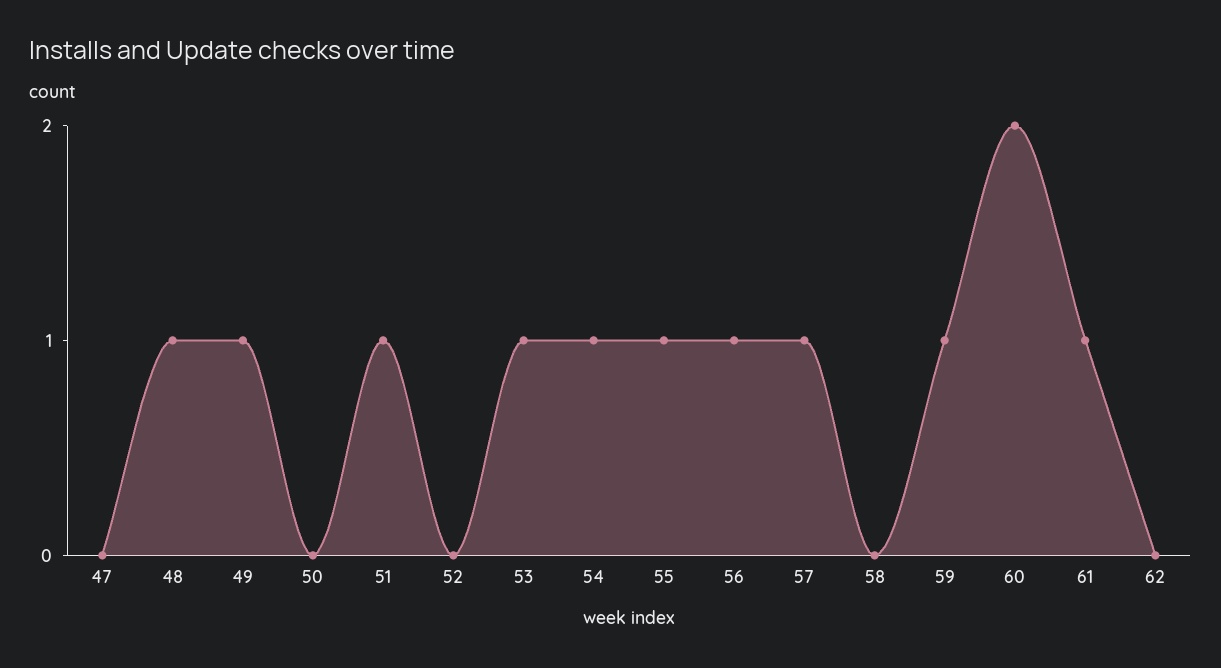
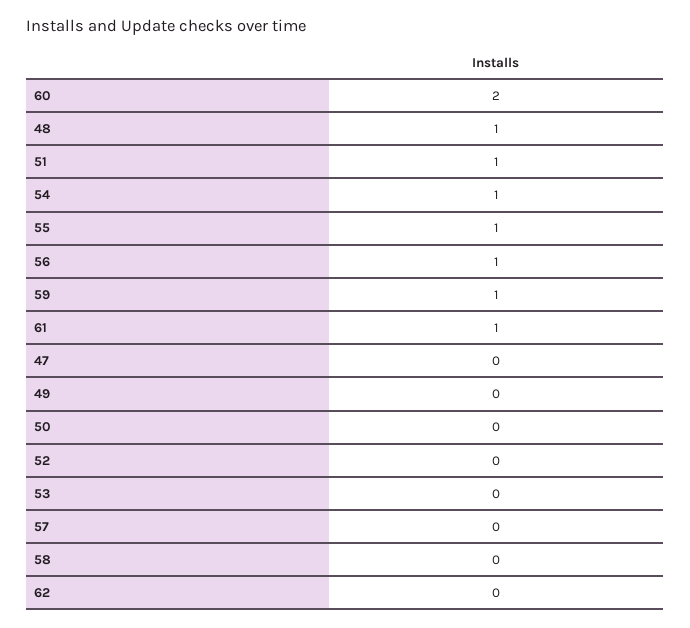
  {
    "47": 0,
    "48": 1,
-   "49": 1,
+   "49": 0,
    "50": 0,
    "51": 1,
    "52": 0,
-   "53": 1,
+   "53": 0,
    "54": 1,
    "55": 1,
    "56": 1,
-   "57": 1,
+   "57": 0,
    "58": 0,
    "59": 1,
    "60": 2,
    "61": 1,
    "62": 0
  }

